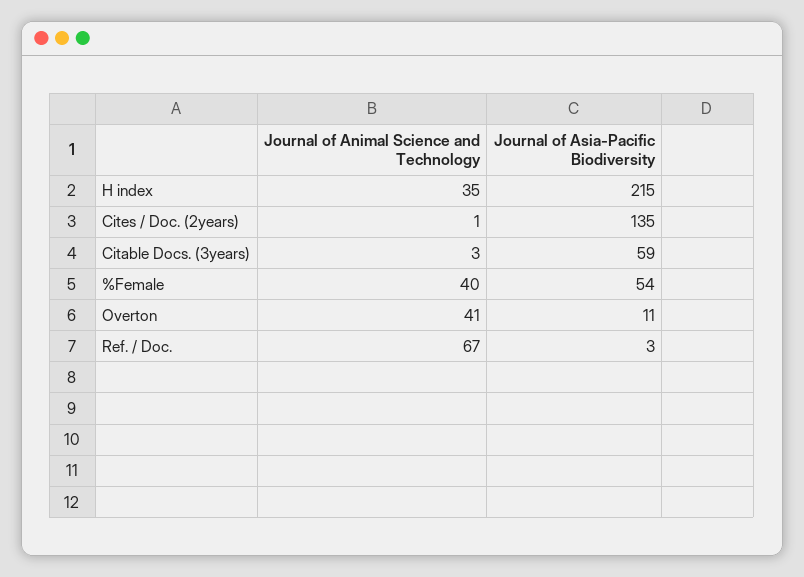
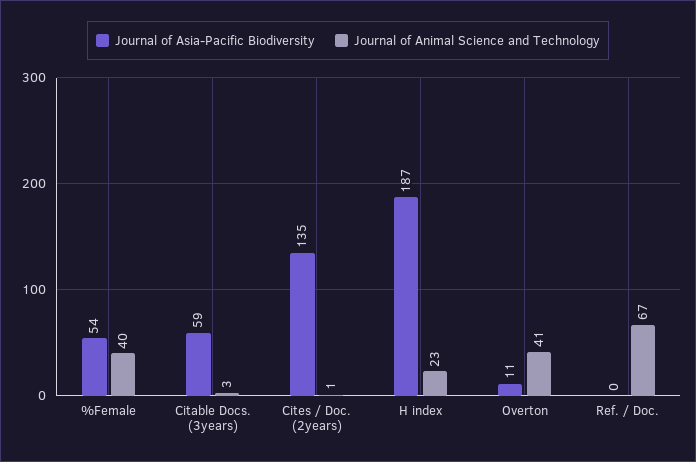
  {
    "Journal of Animal Science and Technology": {
-     "H index": 35,
+     "H index": 23,
      "Cites / Doc. (2years)": 1,
      "Citable Docs. (3years)": 3,
      "%Female": 40,
      "Overton": 41,
      "Ref. / Doc.": 67
    },
    "Journal of Asia-Pacific Biodiversity": {
-     "H index": 215,
+     "H index": 187,
      "Cites / Doc. (2years)": 135,
      "Citable Docs. (3years)": 59,
      "%Female": 54,
      "Overton": 11,
-     "Ref. / Doc.": 3
+     "Ref. / Doc.": 0
    }
  }

